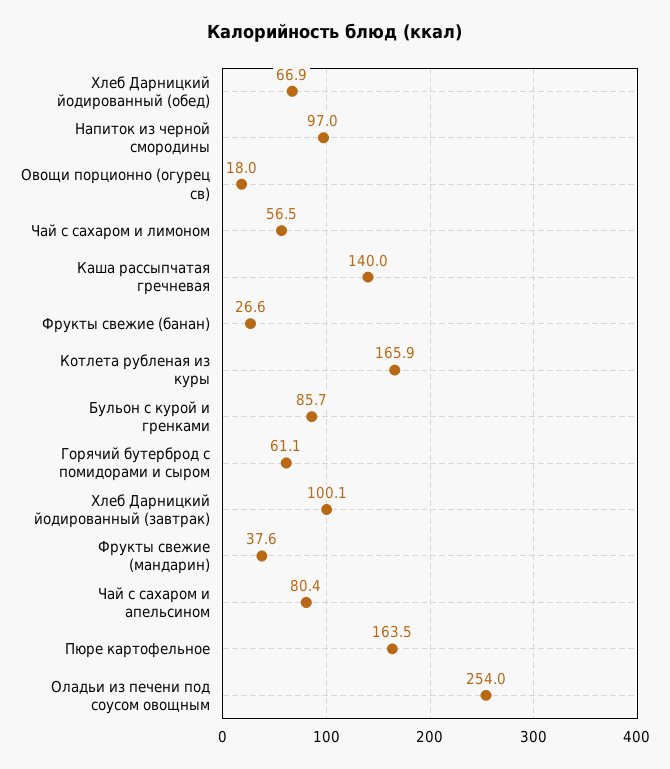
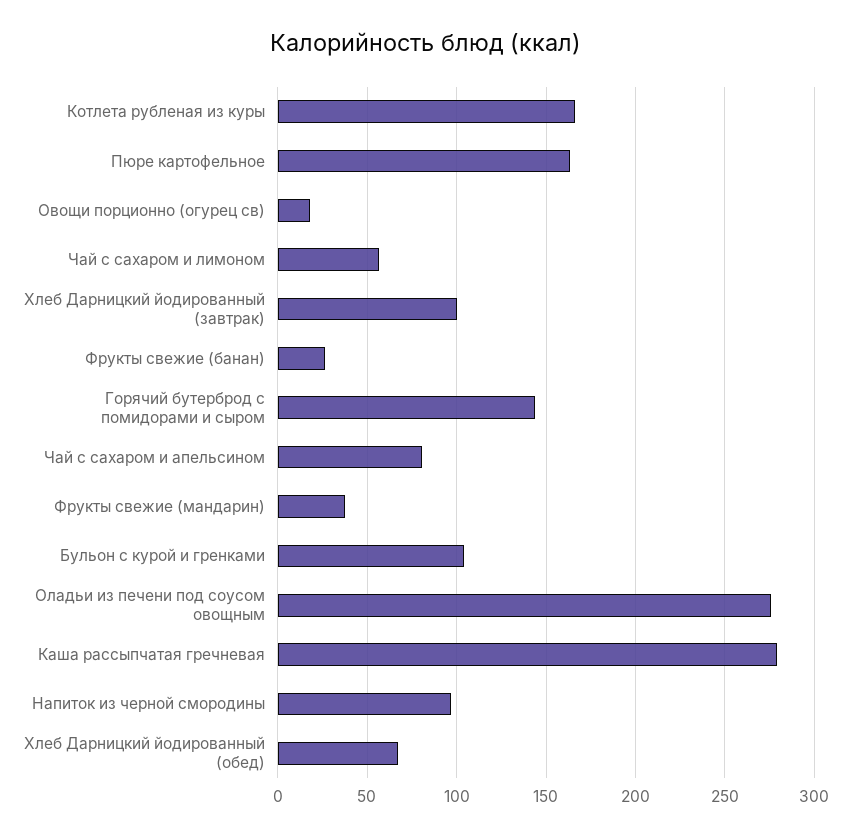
  {
    "Хлеб Дарницкий йодированный (обед)": 66.9,
    "Напиток из черной смородины": 97,
    "Овощи порционно (огурец св)": 18,
    "Чай с сахаром и лимоном": 56.5,
-   "Каша рассыпчатая гречневая": 140,
+   "Каша рассыпчатая гречневая": 280,
    "Фрукты свежие (банан)": 26.6,
    "Котлета рубленая из куры": 165.9,
-   "Бульон с курой и гренками": 85.7,
+   "Бульон с курой и гренками": 105,
-   "Горячий бутерброд с помидорами и сыром": 61.1,
+   "Горячий бутерброд с помидорами и сыром": 145,
    "Хлеб Дарницкий йодированный (завтрак)": 100.1,
    "Фрукты свежие (мандарин)": 37.6,
    "Чай с сахаром и апельсином": 80.4,
    "Пюре картофельное": 163.5,
-   "Оладьи из печени под соусом овощным": 254
+   "Оладьи из печени под соусом овощным": 275
  }

